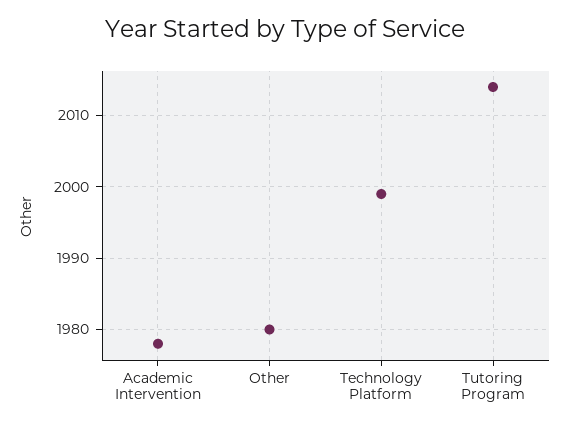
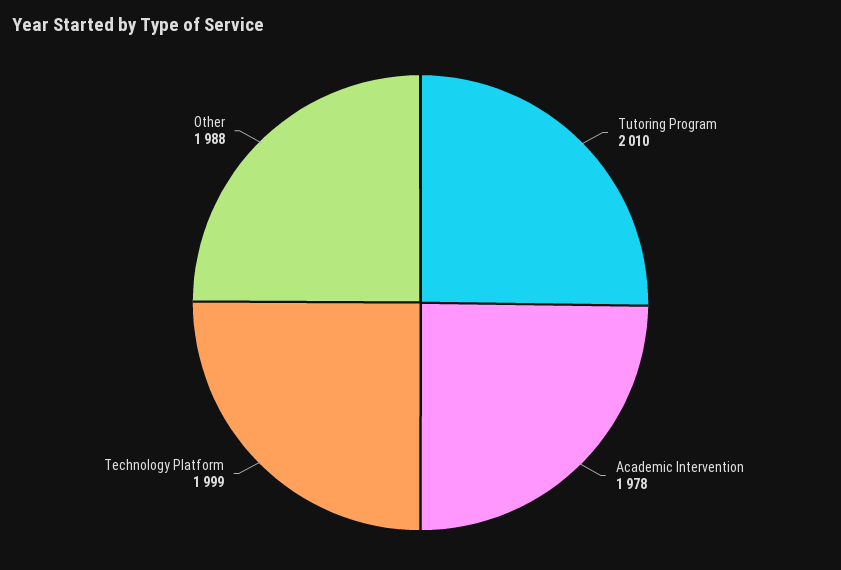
  {
    "Academic Intervention": 1978,
-   "Other": 1980,
+   "Other": 1988,
    "Technology Platform": 1999,
-   "Tutoring Program": 2014
+   "Tutoring Program": 2010
  }

